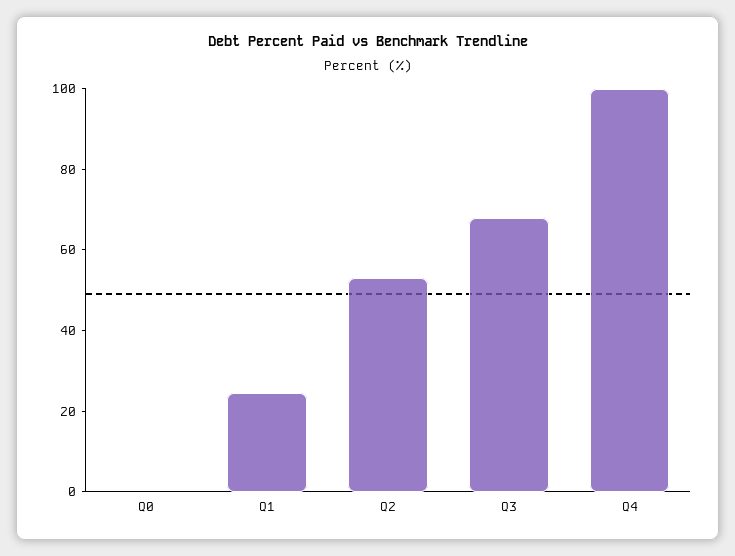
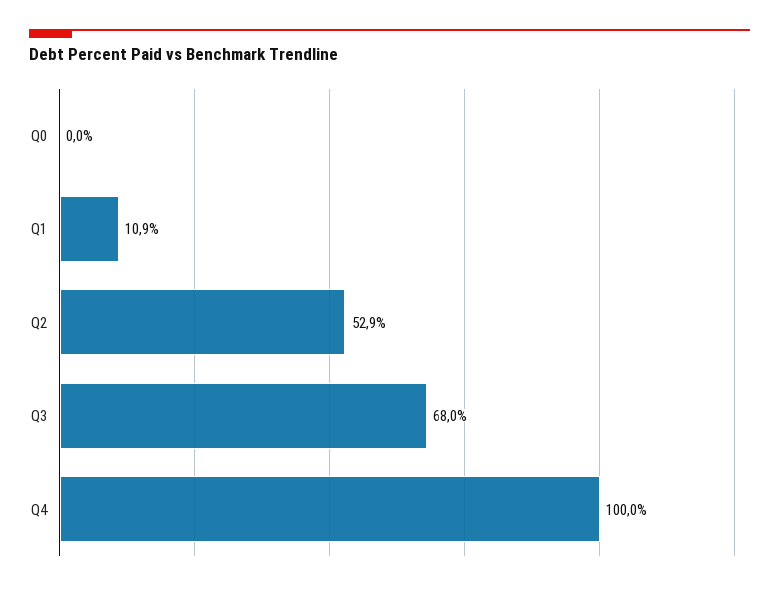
  {
    "Q0": 0,
-   "Q1": 25,
+   "Q1": 10.9,
    "Q2": 52.9,
    "Q3": 68,
    "Q4": 100
  }

